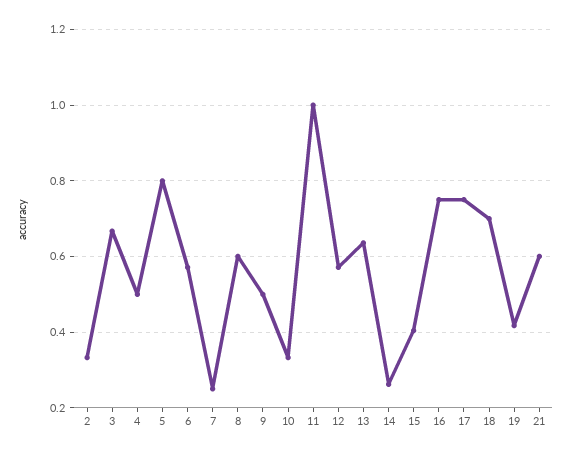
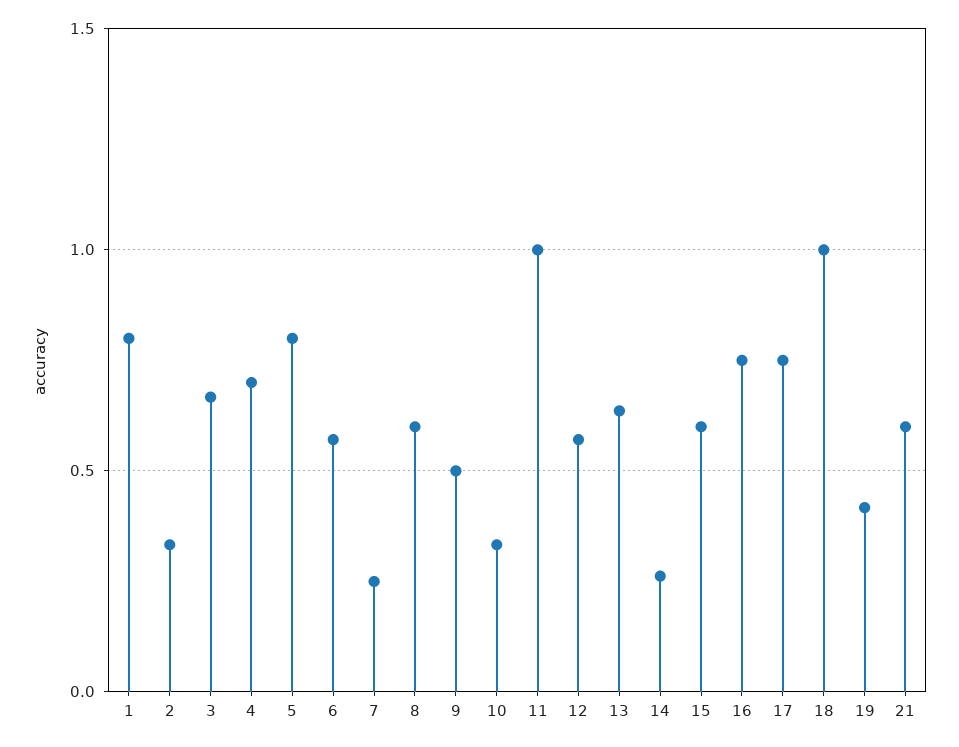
  {
    "2": 0.34,
    "3": 0.66,
-   "4": 0.5,
+   "4": 0.7,
    "5": 0.8,
    "6": 0.58,
    "7": 0.26,
    "8": 0.6,
    "9": 0.5,
    "10": 0.34,
    "11": 1,
    "12": 0.58,
    "13": 0.64,
    "14": 0.26,
-   "15": 0.4,
+   "15": 0.6,
    "16": 0.76,
    "17": 0.76,
-   "18": 0.7,
+   "18": 1,
    "19": 0.42,
-   "21": 0.6
+   "21": 0.6,
+   "1": 0.8
  }

